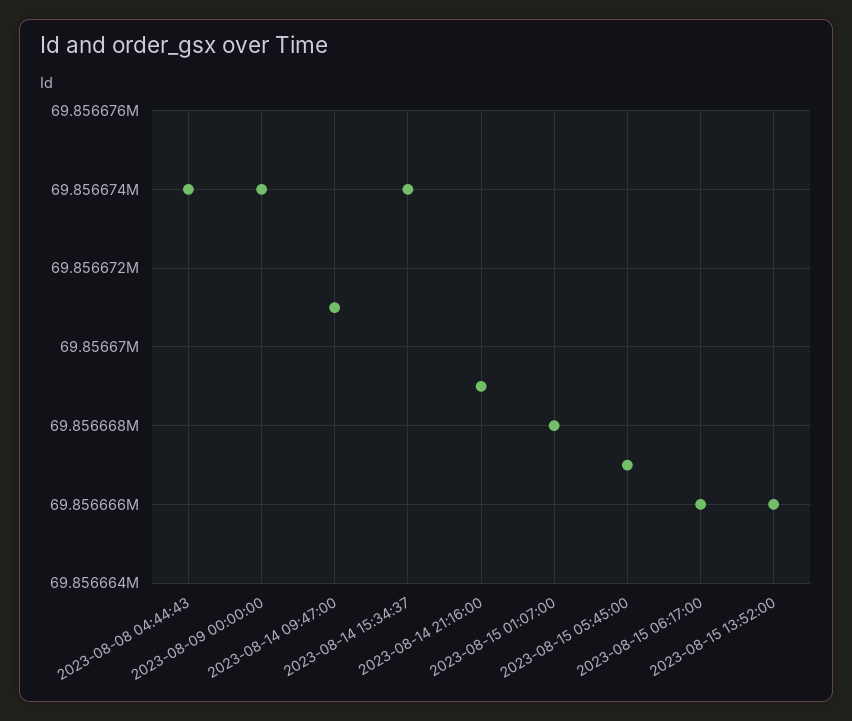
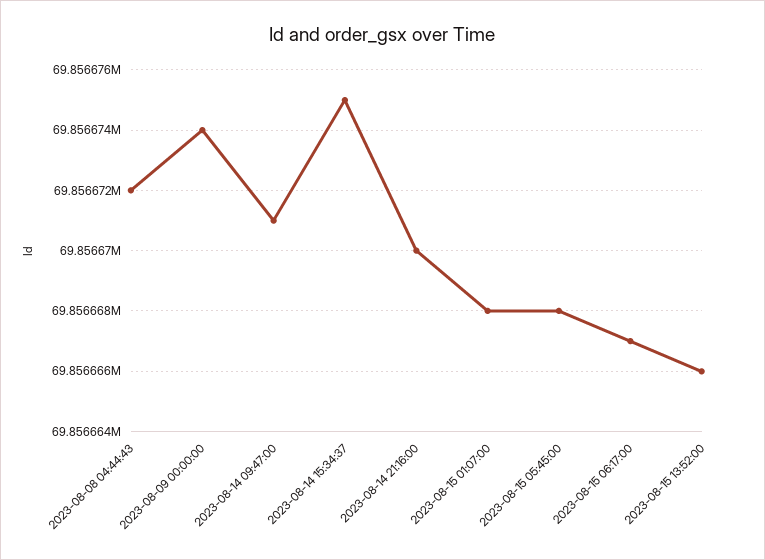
  {
-   "2023-08-08 04:44:43": 69856674,
+   "2023-08-08 04:44:43": 69856672,
    "2023-08-09 00:00:00": 69856674,
    "2023-08-14 09:47:00": 69856671,
-   "2023-08-14 15:34:37": 69856674,
+   "2023-08-14 15:34:37": 69856675,
-   "2023-08-14 21:16:00": 69856669,
+   "2023-08-14 21:16:00": 69856670,
    "2023-08-15 01:07:00": 69856668,
-   "2023-08-15 05:45:00": 69856667,
+   "2023-08-15 05:45:00": 69856668,
-   "2023-08-15 06:17:00": 69856666,
+   "2023-08-15 06:17:00": 69856667,
    "2023-08-15 13:52:00": 69856666
  }

